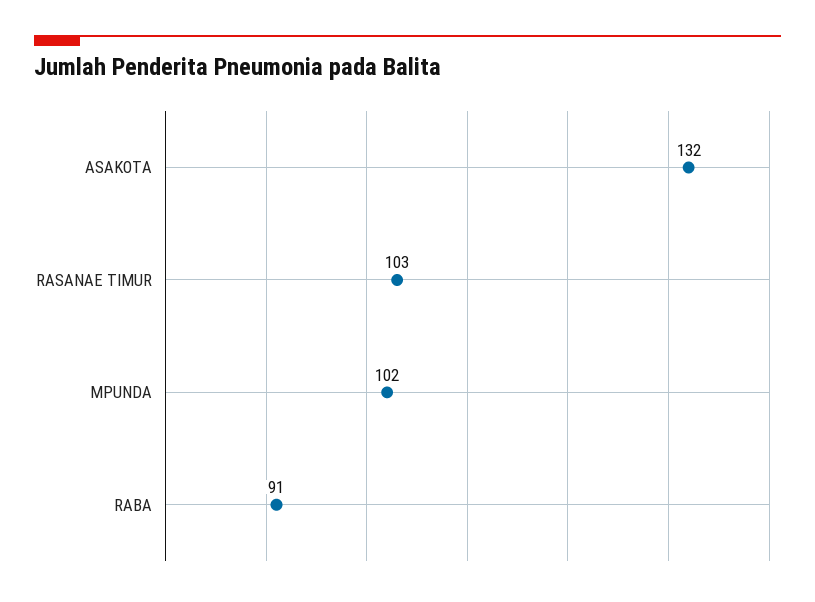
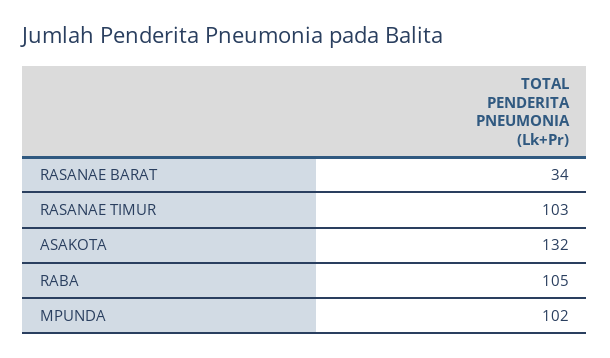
  {
    "ASAKOTA": 132,
    "RASANAE TIMUR": 103,
    "MPUNDA": 102,
-   "RABA": 91
+   "RABA": 105,
+   "RASANAE BARAT": 34
  }

